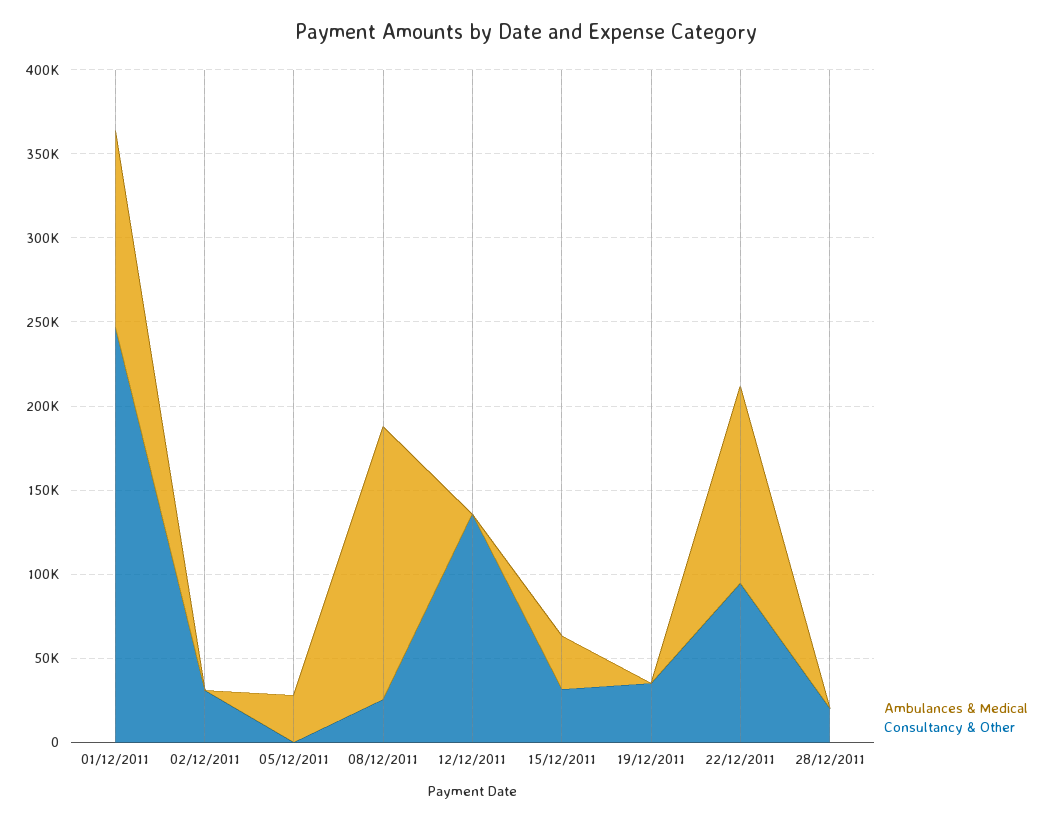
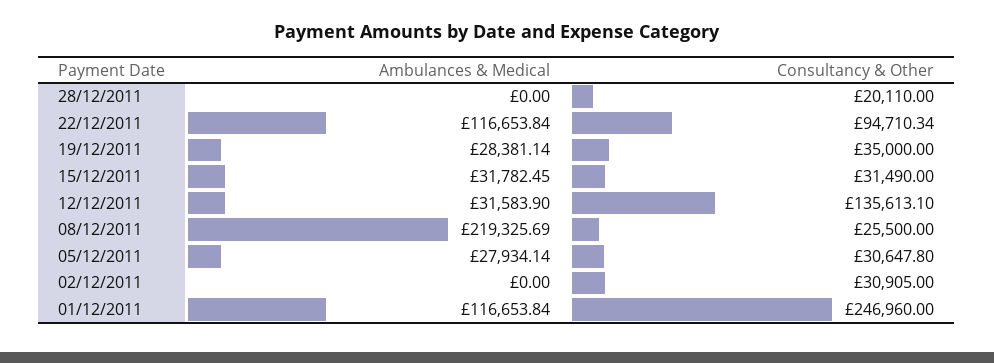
  {
    "Ambulances & Medical": {
      "01/12/2011": 116653.84,
      "02/12/2011": 0,
      "05/12/2011": 27934.14,
-     "08/12/2011": 160000,
+     "08/12/2011": 219325.69,
-     "12/12/2011": 0,
+     "12/12/2011": 31583.9,
      "15/12/2011": 31782.45,
-     "19/12/2011": 0,
+     "19/12/2011": 28381.14,
      "22/12/2011": 116653.84,
      "28/12/2011": 0
    },
    "Consultancy & Other": {
      "01/12/2011": 246960,
      "02/12/2011": 30905,
-     "05/12/2011": 0,
+     "05/12/2011": 30647.8,
      "08/12/2011": 25500,
      "12/12/2011": 135613.1,
      "15/12/2011": 31490,
      "19/12/2011": 35000,
      "22/12/2011": 94710.34,
      "28/12/2011": 20110
    }
  }

